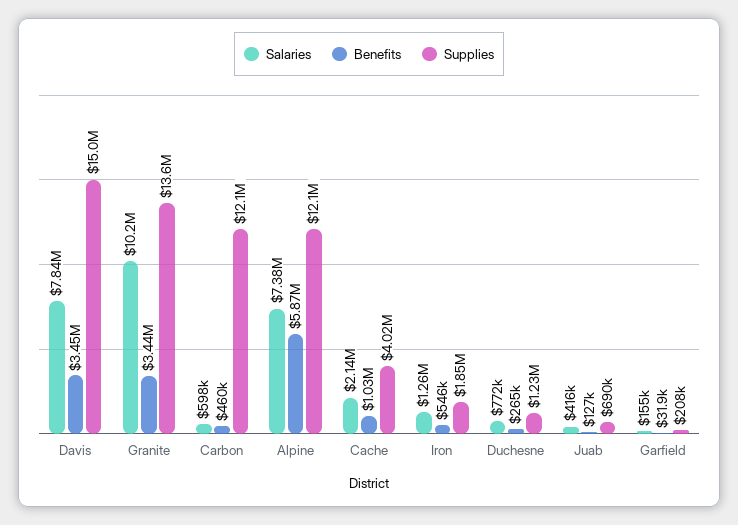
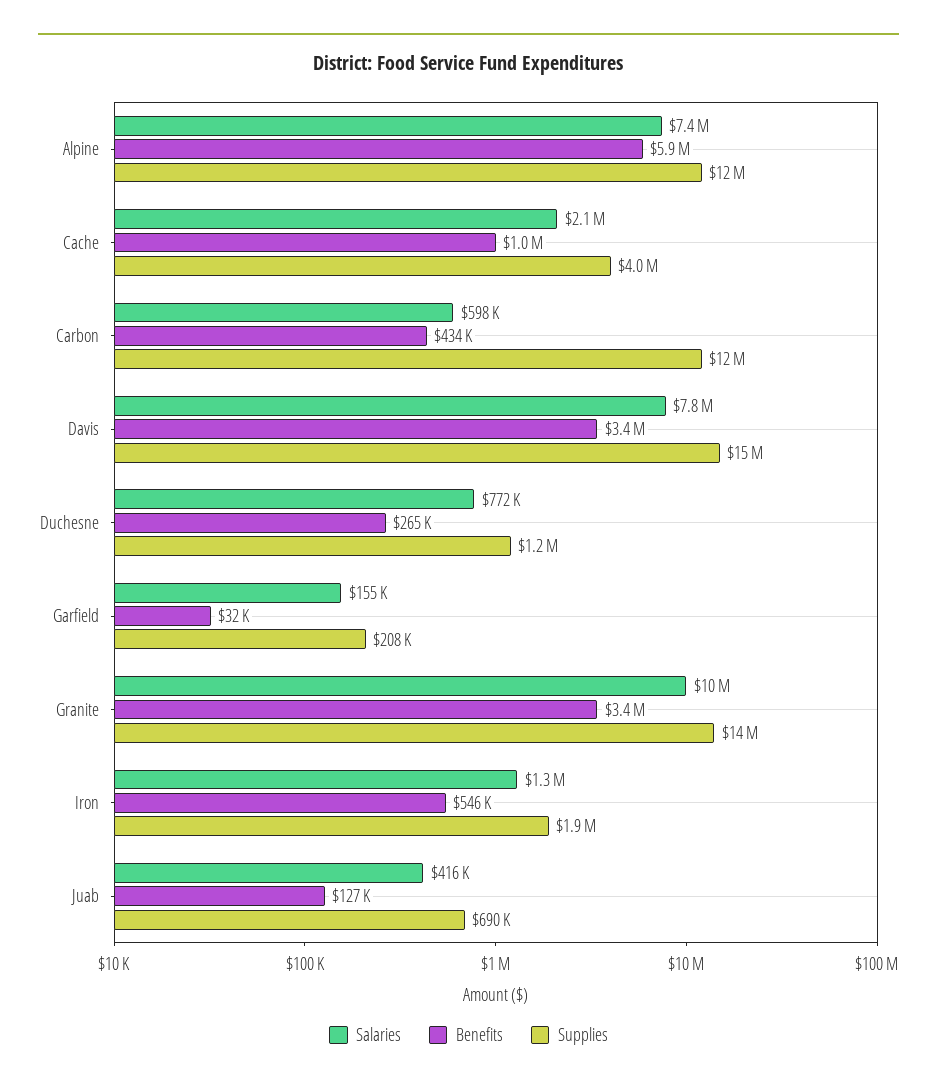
  {
    "Salaries": {
      "Davis": 7840000,
      "Granite": 10200000,
      "Carbon": 598000,
      "Alpine": 7380000,
      "Cache": 2140000,
      "Iron": 1260000,
      "Duchesne": 772000,
      "Juab": 416000,
      "Garfield": 155000
    },
    "Benefits": {
      "Davis": 3450000,
      "Granite": 3440000,
-     "Carbon": 460000,
+     "Carbon": 434000,
      "Alpine": 5870000,
      "Cache": 1030000,
      "Iron": 546000,
      "Duchesne": 265000,
      "Juab": 127000,
      "Garfield": 31900
    },
    "Supplies": {
      "Davis": 15000000,
      "Granite": 13600000,
      "Carbon": 12100000,
      "Alpine": 12100000,
      "Cache": 4020000,
      "Iron": 1850000,
      "Duchesne": 1230000,
      "Juab": 690000,
      "Garfield": 208000
    }
  }

